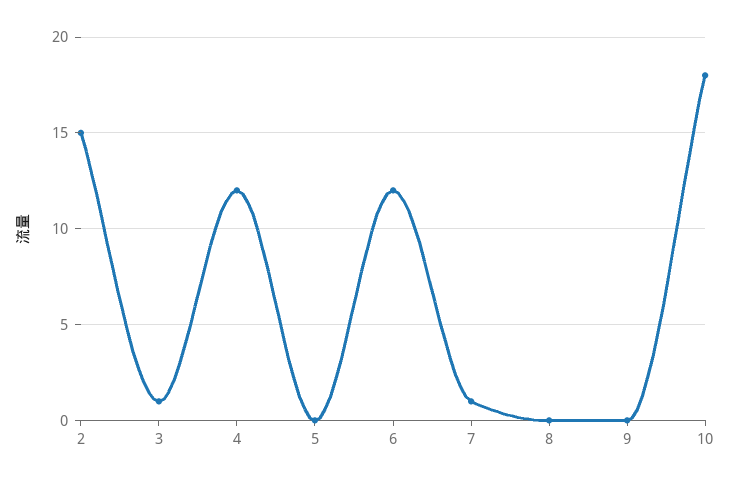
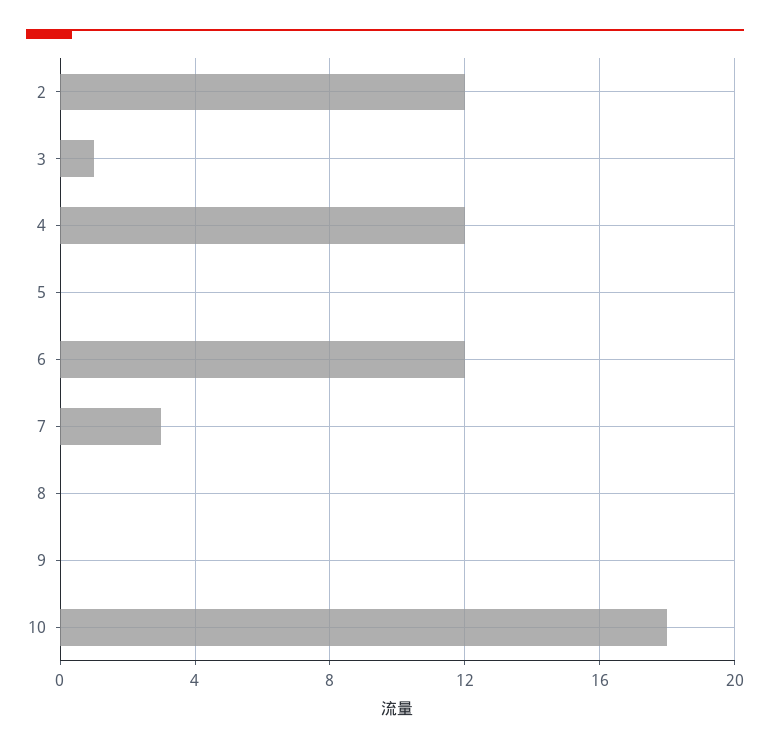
  {
-   "2": 15,
+   "2": 12,
    "3": 1,
    "4": 12,
    "5": 0,
    "6": 12,
-   "7": 1,
+   "7": 3,
    "8": 0,
    "9": 0,
    "10": 18
  }

